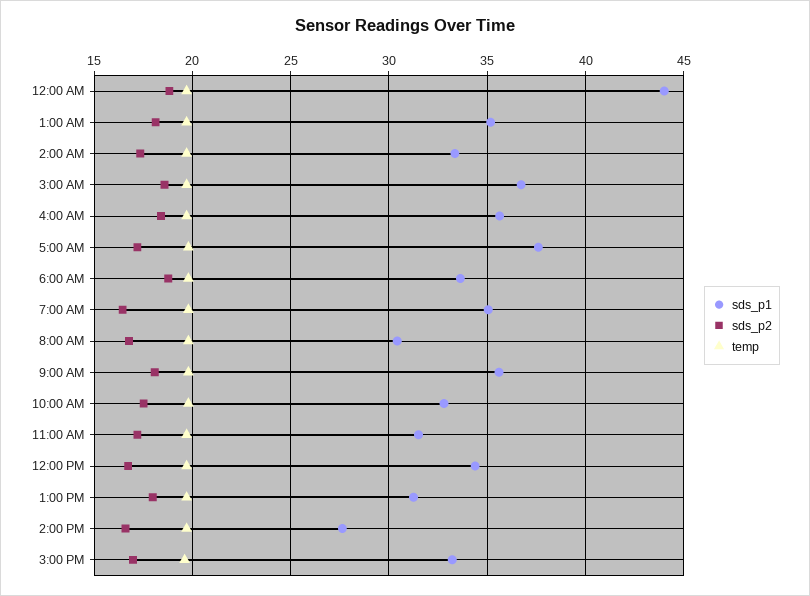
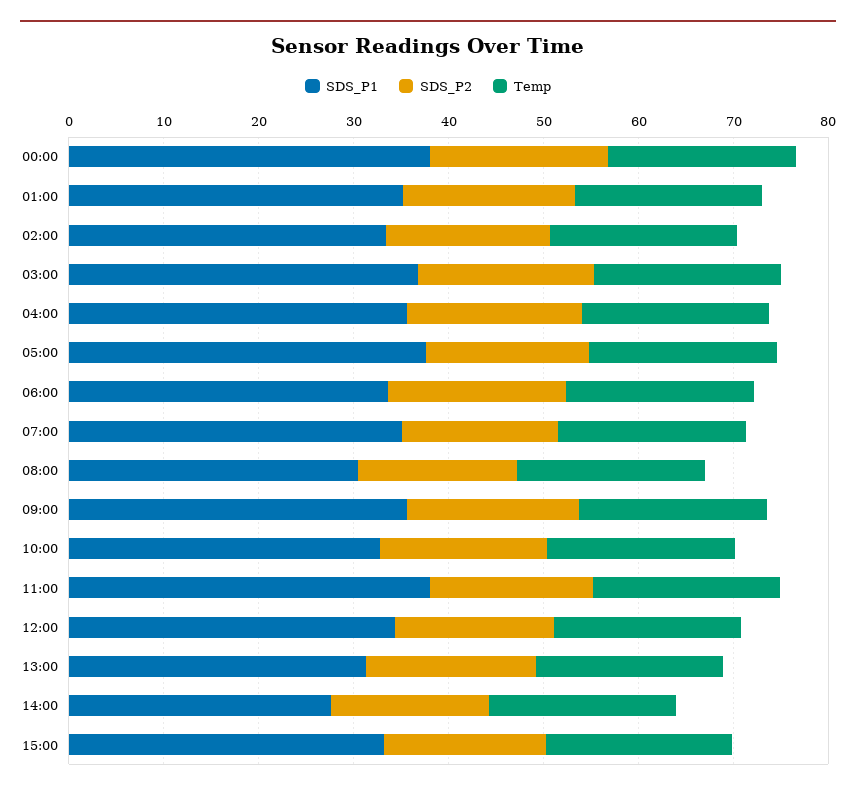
  {
    "sds_p1": {
-     "12:00 AM": 44,
+     "12:00 AM": 38,
      "1:00 AM": 35,
      "2:00 AM": 33.5,
      "3:00 AM": 36.5,
      "4:00 AM": 35.5,
      "5:00 AM": 37.5,
      "6:00 AM": 33.5,
      "7:00 AM": 35,
      "8:00 AM": 30.5,
      "9:00 AM": 35.5,
      "10:00 AM": 33,
-     "11:00 AM": 31.5,
+     "11:00 AM": 38,
      "12:00 PM": 34.5,
      "1:00 PM": 31.5,
      "2:00 PM": 27.5,
      "3:00 PM": 33
    },
    "sds_p2": {
      "12:00 AM": 19,
      "1:00 AM": 18,
      "2:00 AM": 17.5,
      "3:00 AM": 18.5,
      "4:00 AM": 18.5,
      "5:00 AM": 17,
      "6:00 AM": 19,
      "7:00 AM": 16.5,
      "8:00 AM": 17,
      "9:00 AM": 18,
      "10:00 AM": 17.5,
      "11:00 AM": 17,
      "12:00 PM": 16.5,
      "1:00 PM": 18,
      "2:00 PM": 16.5,
      "3:00 PM": 17
    },
    "temp": {
      "12:00 AM": 19.5,
      "1:00 AM": 19.5,
      "2:00 AM": 19.5,
      "3:00 AM": 19.5,
      "4:00 AM": 19.5,
      "5:00 AM": 20,
      "6:00 AM": 20,
      "7:00 AM": 20,
      "8:00 AM": 20,
      "9:00 AM": 20,
      "10:00 AM": 20,
      "11:00 AM": 19.5,
      "12:00 PM": 19.5,
      "1:00 PM": 19.5,
      "2:00 PM": 19.5,
      "3:00 PM": 19.5
    }
  }

